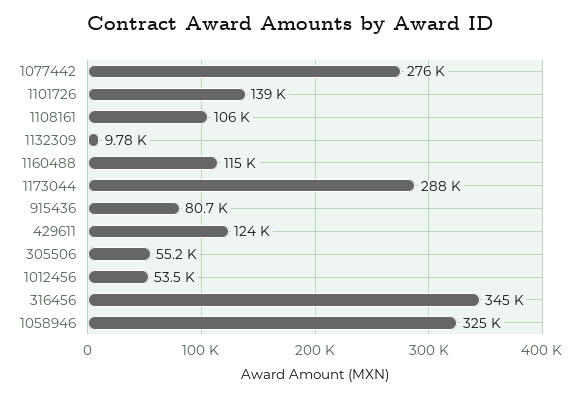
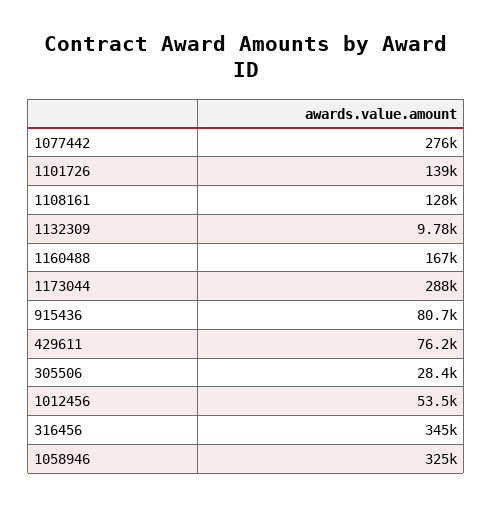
  {
    "1077442": 276000,
    "1101726": 139000,
-   "1108161": 106000,
+   "1108161": 128000,
    "1132309": 9780,
-   "1160488": 115000,
+   "1160488": 167000,
    "1173044": 288000,
    "915436": 80700,
-   "429611": 124000,
+   "429611": 76200,
-   "305506": 55200,
+   "305506": 28400,
    "1012456": 53500,
    "316456": 345000,
    "1058946": 325000
  }

